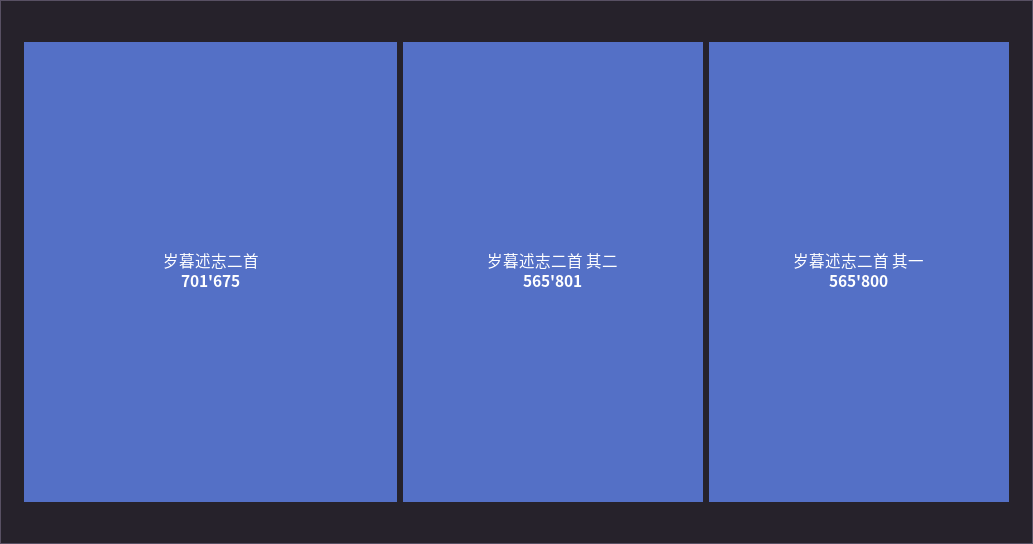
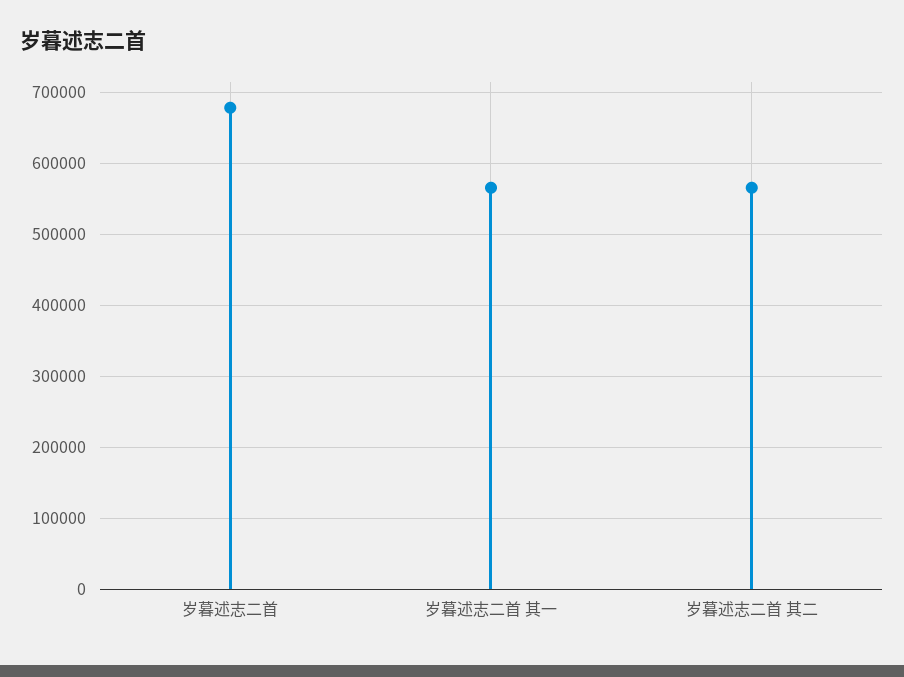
  {
-   "岁暮述志二首": 701675,
+   "岁暮述志二首": 680000,
    "岁暮述志二首 其二": 565801,
    "岁暮述志二首 其一": 565800
  }

